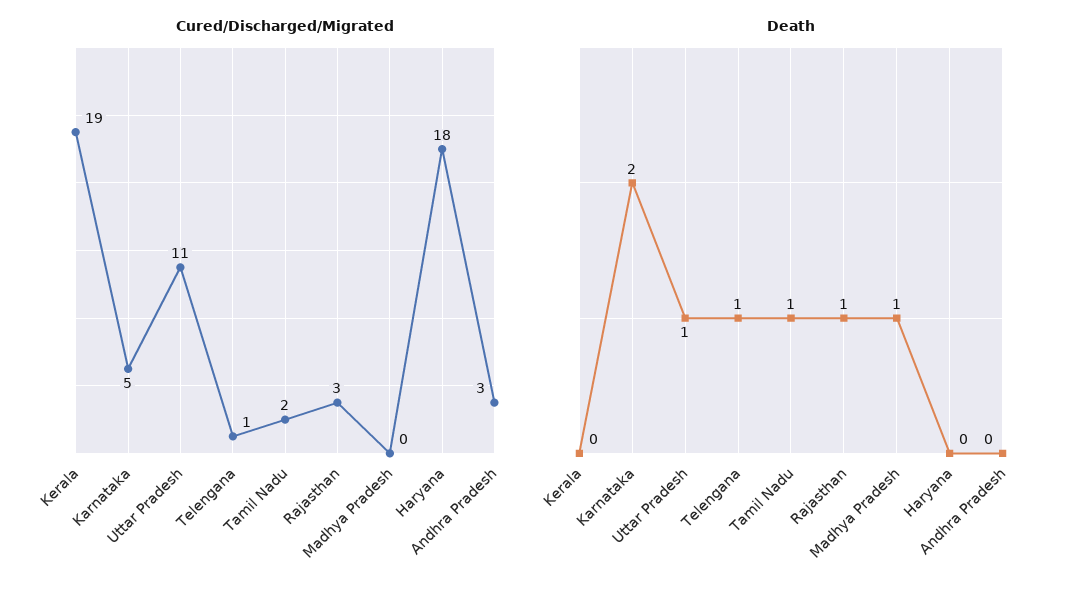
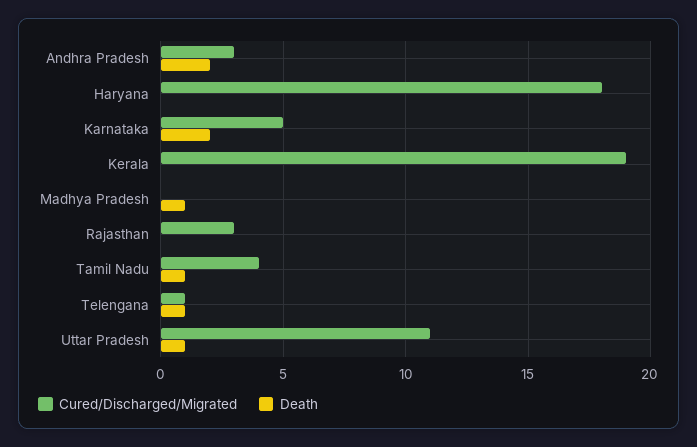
  {
    "Cured/Discharged/Migrated": {
      "Kerala": 19,
      "Karnataka": 5,
      "Uttar Pradesh": 11,
      "Telengana": 1,
-     "Tamil Nadu": 2,
+     "Tamil Nadu": 4,
      "Rajasthan": 3,
      "Madhya Pradesh": 0,
      "Haryana": 18,
      "Andhra Pradesh": 3
    },
    "Death": {
      "Kerala": 0,
      "Karnataka": 2,
      "Uttar Pradesh": 1,
      "Telengana": 1,
      "Tamil Nadu": 1,
-     "Rajasthan": 1,
+     "Rajasthan": 0,
      "Madhya Pradesh": 1,
      "Haryana": 0,
-     "Andhra Pradesh": 0
+     "Andhra Pradesh": 2
    }
  }

